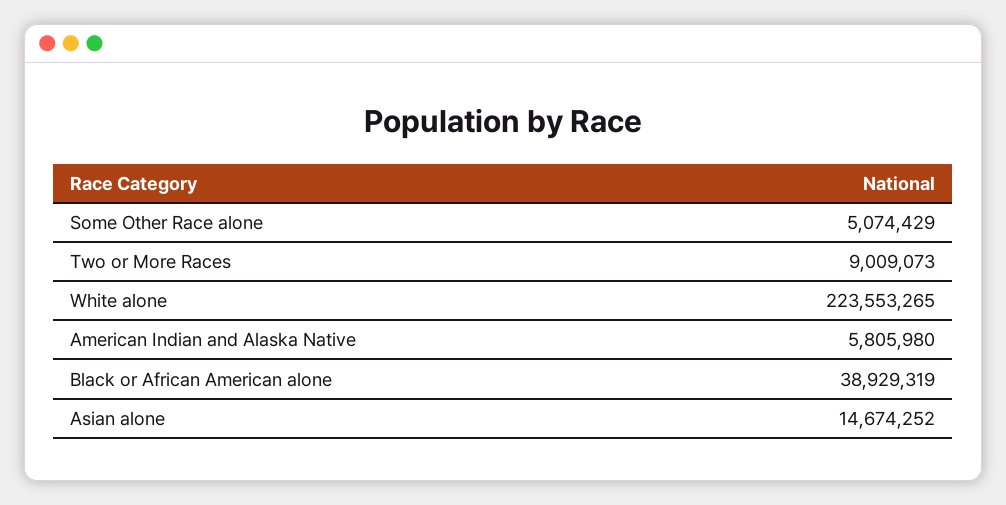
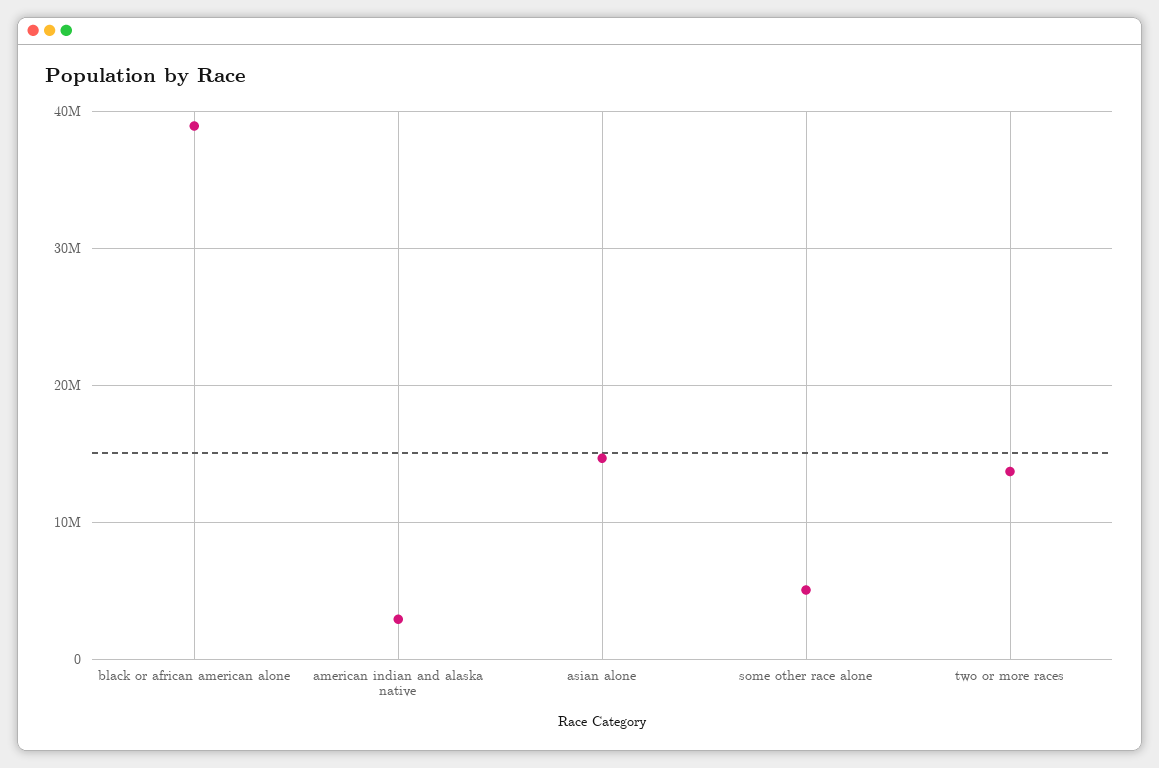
  {
    "Some Other Race alone": 5074429,
-   "Two or More Races": 9009073,
+   "Two or More Races": 14000000,
-   "White alone": 223553265,
-   "American Indian and Alaska Native": 5805980,
+   "American Indian and Alaska Native": 3000000,
    "Black or African American alone": 38929319,
    "Asian alone": 14674252
  }

